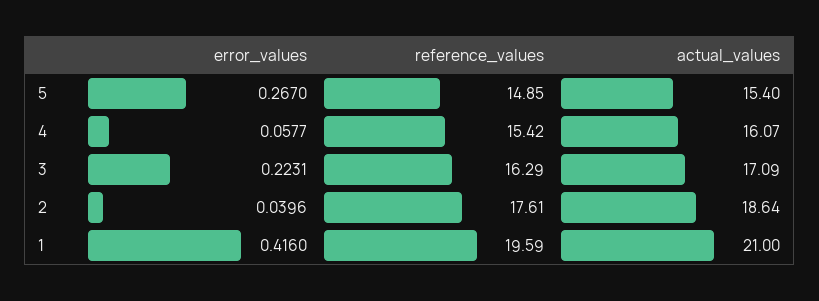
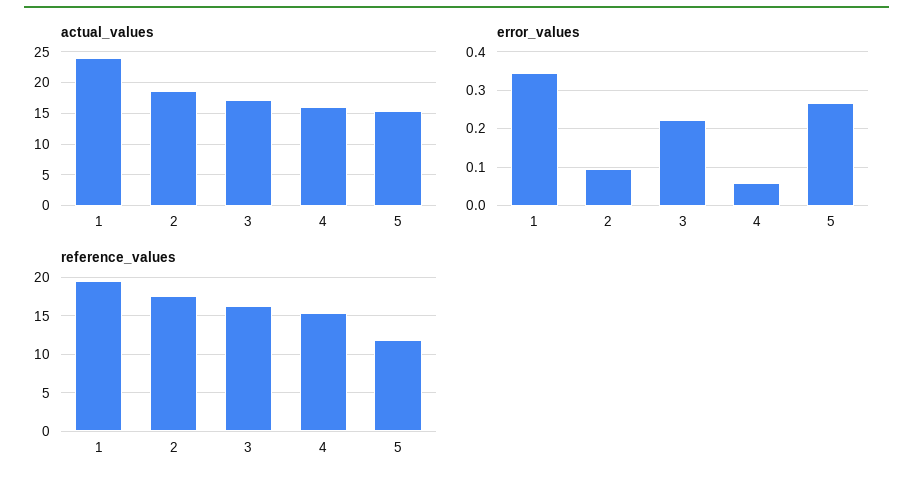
  {
    "error_values": {
      "5": 0.267,
      "4": 0.0577,
      "3": 0.2231,
-     "2": 0.0396,
+     "2": 0.1,
-     "1": 0.416
+     "1": 0.34
    },
    "reference_values": {
-     "5": 14.85,
+     "5": 12,
      "4": 15.42,
      "3": 16.29,
      "2": 17.61,
      "1": 19.59
    },
    "actual_values": {
      "5": 15.4,
      "4": 16.07,
      "3": 17.09,
      "2": 18.64,
-     "1": 21
+     "1": 24
    }
  }

